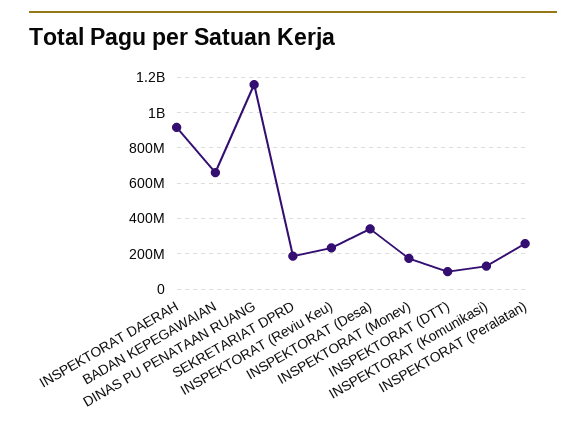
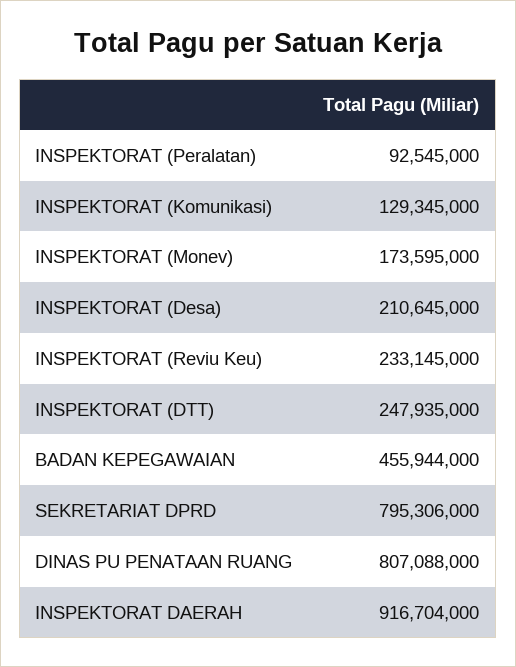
  {
    "INSPEKTORAT DAERAH": 916704000,
-   "BADAN KEPEGAWAIAN": 650000000,
+   "BADAN KEPEGAWAIAN": 455944000,
-   "DINAS PU PENATAAN RUANG": 1150000000,
+   "DINAS PU PENATAAN RUANG": 807088000,
-   "SEKRETARIAT DPRD": 200000000,
+   "SEKRETARIAT DPRD": 795306000,
    "INSPEKTORAT (Reviu Keu)": 233145000,
-   "INSPEKTORAT (Desa)": 350000000,
+   "INSPEKTORAT (Desa)": 210645000,
    "INSPEKTORAT (Monev)": 173595000,
-   "INSPEKTORAT (DTT)": 100000000,
+   "INSPEKTORAT (DTT)": 247935000,
    "INSPEKTORAT (Komunikasi)": 129345000,
-   "INSPEKTORAT (Peralatan)": 250000000
+   "INSPEKTORAT (Peralatan)": 92545000
  }

